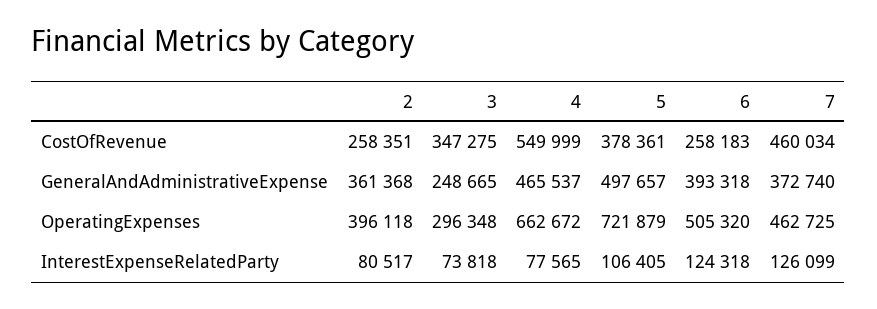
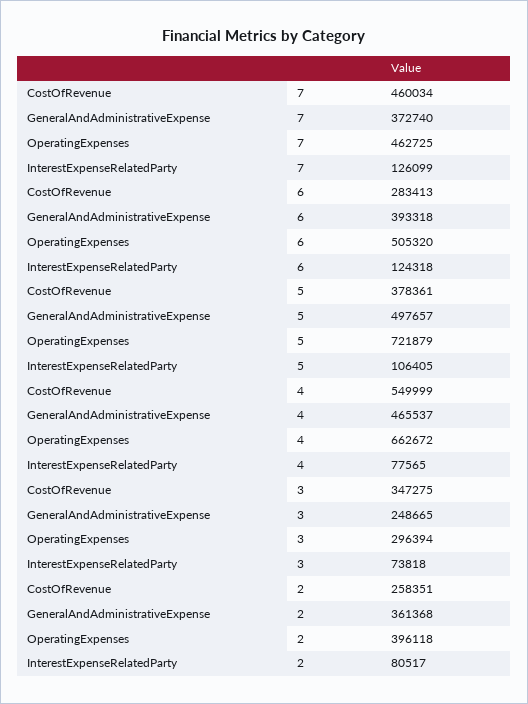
  {
    "2": {
      "CostOfRevenue": 258351,
      "GeneralAndAdministrativeExpense": 361368,
      "OperatingExpenses": 396118,
      "InterestExpenseRelatedParty": 80517
    },
    "3": {
      "CostOfRevenue": 347275,
      "GeneralAndAdministrativeExpense": 248665,
-     "OperatingExpenses": 296348,
+     "OperatingExpenses": 296394,
      "InterestExpenseRelatedParty": 73818
    },
    "4": {
      "CostOfRevenue": 549999,
      "GeneralAndAdministrativeExpense": 465537,
      "OperatingExpenses": 662672,
      "InterestExpenseRelatedParty": 77565
    },
    "5": {
      "CostOfRevenue": 378361,
      "GeneralAndAdministrativeExpense": 497657,
      "OperatingExpenses": 721879,
      "InterestExpenseRelatedParty": 106405
    },
    "6": {
-     "CostOfRevenue": 258183,
+     "CostOfRevenue": 283413,
      "GeneralAndAdministrativeExpense": 393318,
      "OperatingExpenses": 505320,
      "InterestExpenseRelatedParty": 124318
    },
    "7": {
      "CostOfRevenue": 460034,
      "GeneralAndAdministrativeExpense": 372740,
      "OperatingExpenses": 462725,
      "InterestExpenseRelatedParty": 126099
    }
  }

